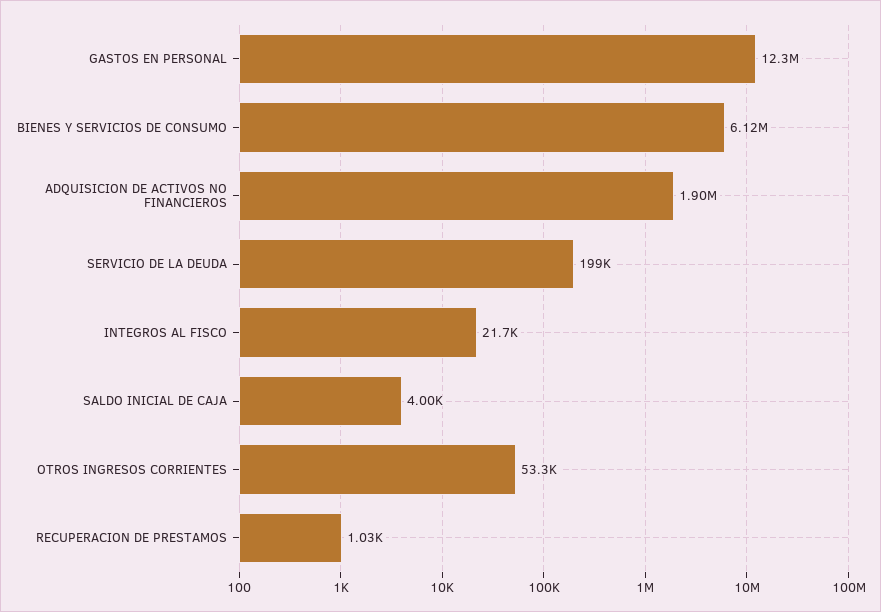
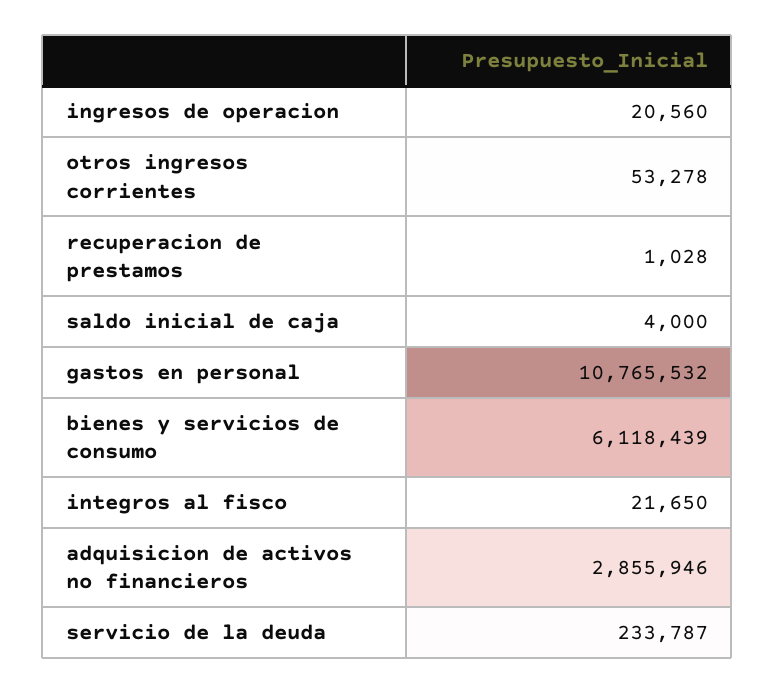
  {
-   "GASTOS EN PERSONAL": 12300000,
+   "GASTOS EN PERSONAL": 10765532,
    "BIENES Y SERVICIOS DE CONSUMO": 6118439,
-   "ADQUISICION DE ACTIVOS NO FINANCIEROS": 1900000,
+   "ADQUISICION DE ACTIVOS NO FINANCIEROS": 2855946,
-   "SERVICIO DE LA DEUDA": 199000,
+   "SERVICIO DE LA DEUDA": 233787,
    "INTEGROS AL FISCO": 21650,
    "SALDO INICIAL DE CAJA": 4000,
    "OTROS INGRESOS CORRIENTES": 53278,
-   "RECUPERACION DE PRESTAMOS": 1028
+   "RECUPERACION DE PRESTAMOS": 1028,
+   "ingresos de operacion": 20560
  }

